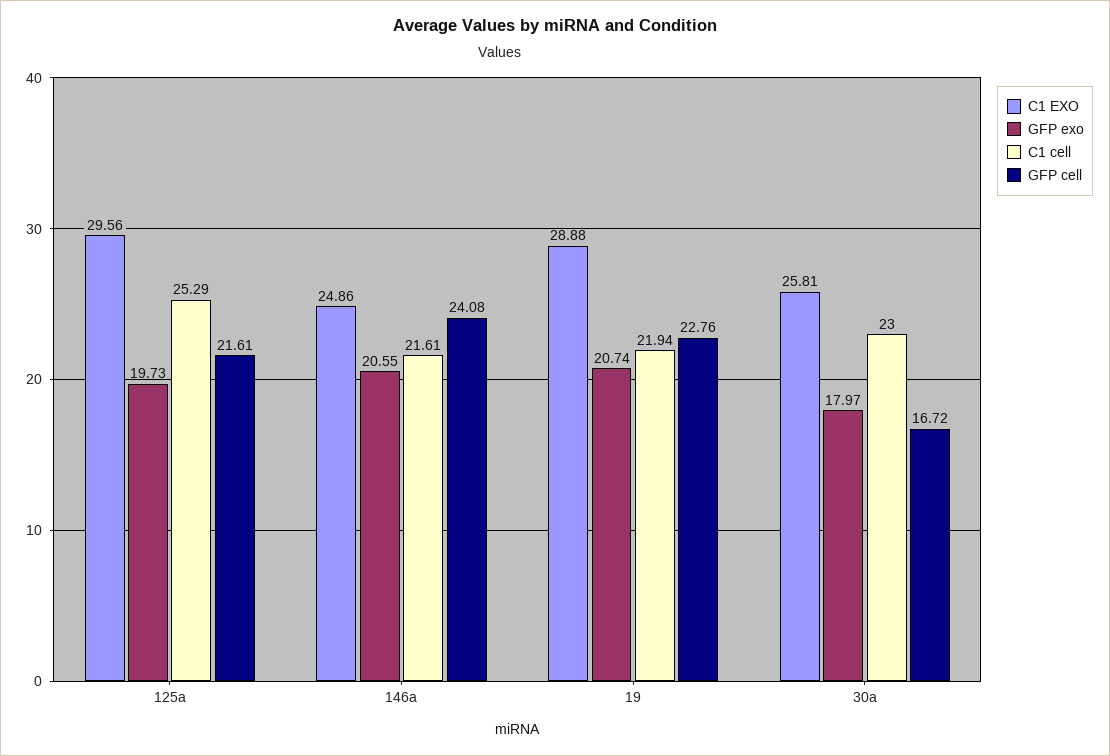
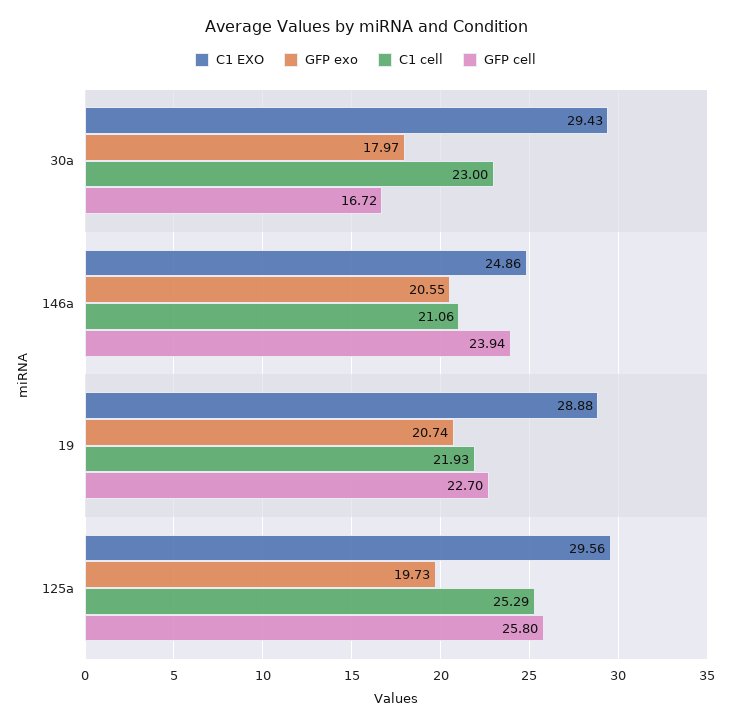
  {
    "C1 EXO": {
      "125a": 29.56,
      "146a": 24.86,
      "19": 28.88,
-     "30a": 25.81
+     "30a": 29.43
    },
    "GFP exo": {
      "125a": 19.73,
      "146a": 20.55,
      "19": 20.74,
      "30a": 17.97
    },
    "C1 cell": {
      "125a": 25.29,
-     "146a": 21.61,
+     "146a": 21.06,
-     "19": 21.94,
+     "19": 21.93,
      "30a": 23
    },
    "GFP cell": {
-     "125a": 21.61,
+     "125a": 25.8,
-     "146a": 24.08,
+     "146a": 23.94,
-     "19": 22.76,
+     "19": 22.7,
      "30a": 16.72
    }
  }

